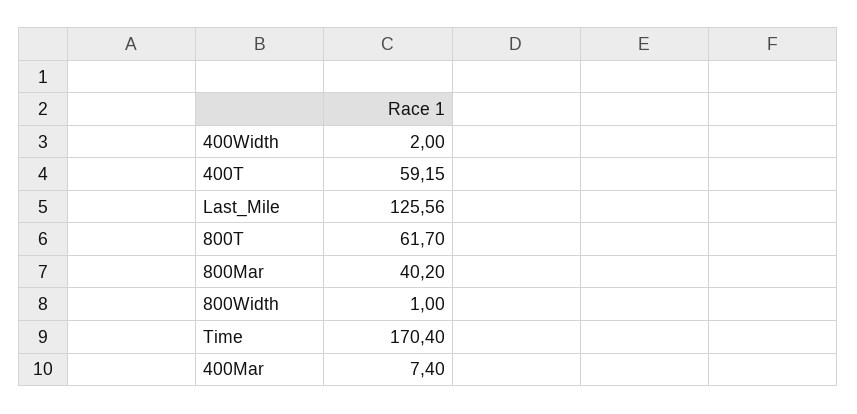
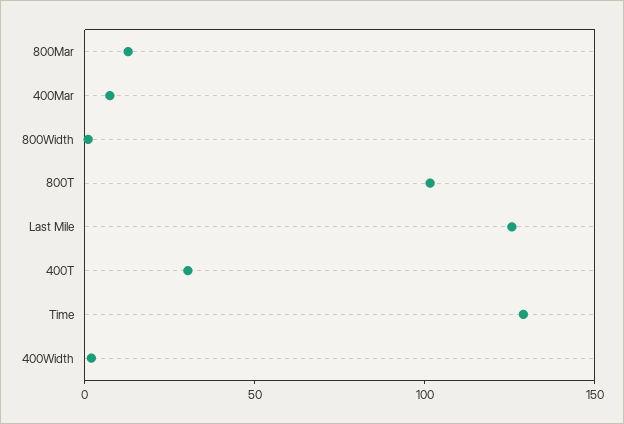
  {
    "400Width": 2,
-   "400T": 59.15,
+   "400T": 30,
    "Last_Mile": 125.56,
-   "800T": 61.7,
+   "800T": 100,
-   "800Mar": 40.2,
+   "800Mar": 10,
    "800Width": 1,
-   "Time": 170.4,
+   "Time": 130,
    "400Mar": 7.4
  }

